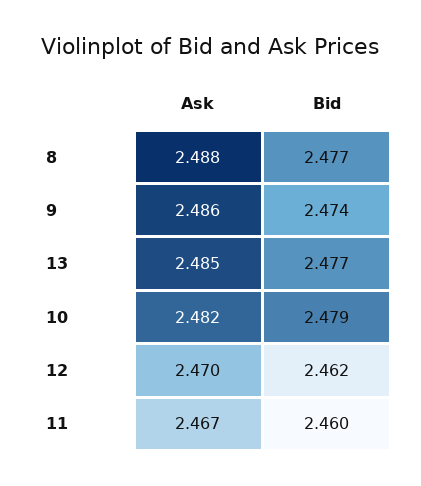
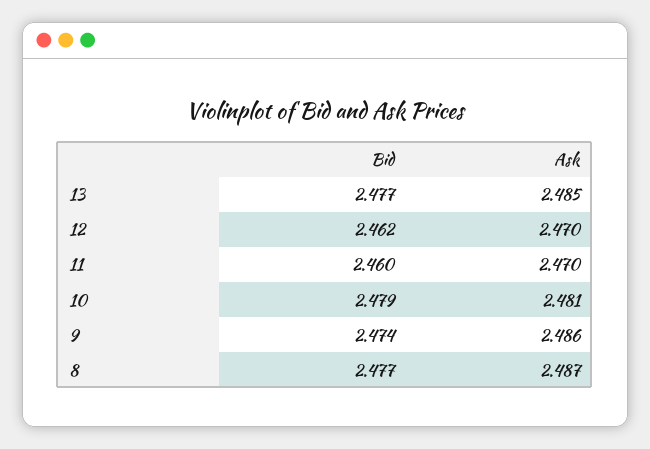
  {
    "Ask": {
-     "8": 2.488,
+     "8": 2.487,
      "9": 2.486,
      "13": 2.485,
-     "10": 2.482,
+     "10": 2.481,
      "12": 2.47,
-     "11": 2.467
+     "11": 2.47
    },
    "Bid": {
      "8": 2.477,
      "9": 2.474,
      "13": 2.477,
      "10": 2.479,
      "12": 2.462,
      "11": 2.46
    }
  }

